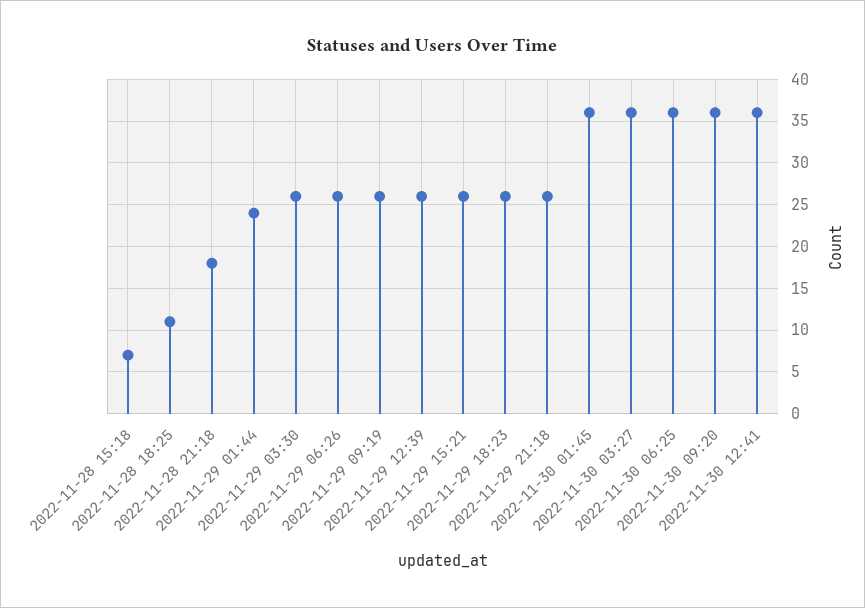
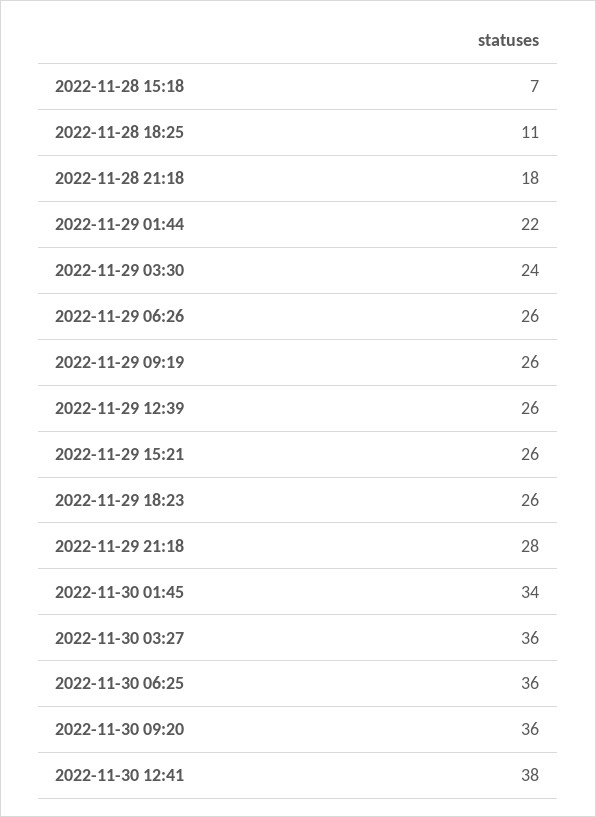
  {
    "2022-11-28 15:18": 7,
    "2022-11-28 18:25": 11,
    "2022-11-28 21:18": 18,
-   "2022-11-29 01:44": 24,
+   "2022-11-29 01:44": 22,
-   "2022-11-29 03:30": 26,
+   "2022-11-29 03:30": 24,
    "2022-11-29 06:26": 26,
    "2022-11-29 09:19": 26,
    "2022-11-29 12:39": 26,
    "2022-11-29 15:21": 26,
    "2022-11-29 18:23": 26,
-   "2022-11-29 21:18": 26,
+   "2022-11-29 21:18": 28,
-   "2022-11-30 01:45": 36,
+   "2022-11-30 01:45": 34,
    "2022-11-30 03:27": 36,
    "2022-11-30 06:25": 36,
    "2022-11-30 09:20": 36,
-   "2022-11-30 12:41": 36
+   "2022-11-30 12:41": 38
  }

